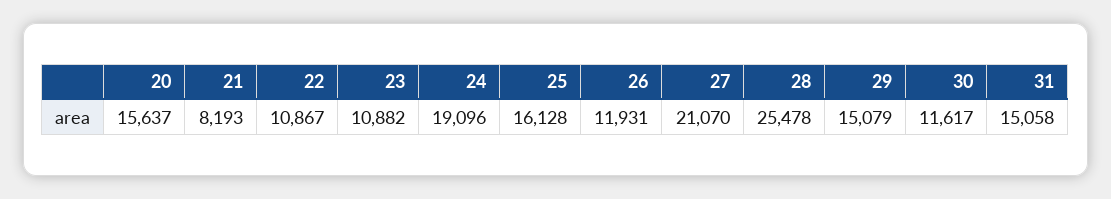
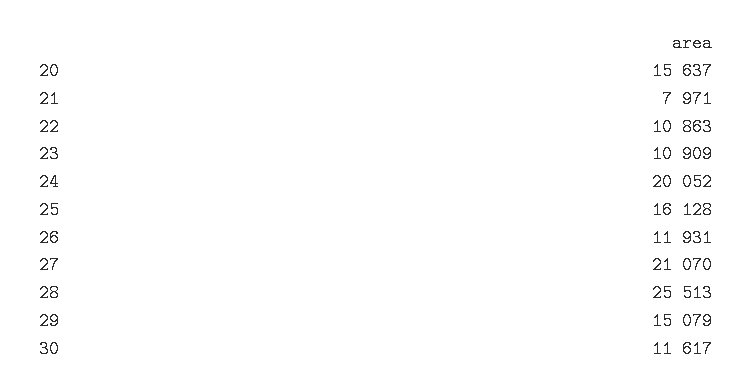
  {
    "20": 15637,
-   "21": 8193,
+   "21": 7971,
-   "22": 10867,
+   "22": 10863,
-   "23": 10882,
+   "23": 10909,
-   "24": 19096,
+   "24": 20052,
    "25": 16128,
    "26": 11931,
    "27": 21070,
-   "28": 25478,
+   "28": 25513,
    "29": 15079,
-   "30": 11617,
+   "30": 11617
-   "31": 15058
  }

